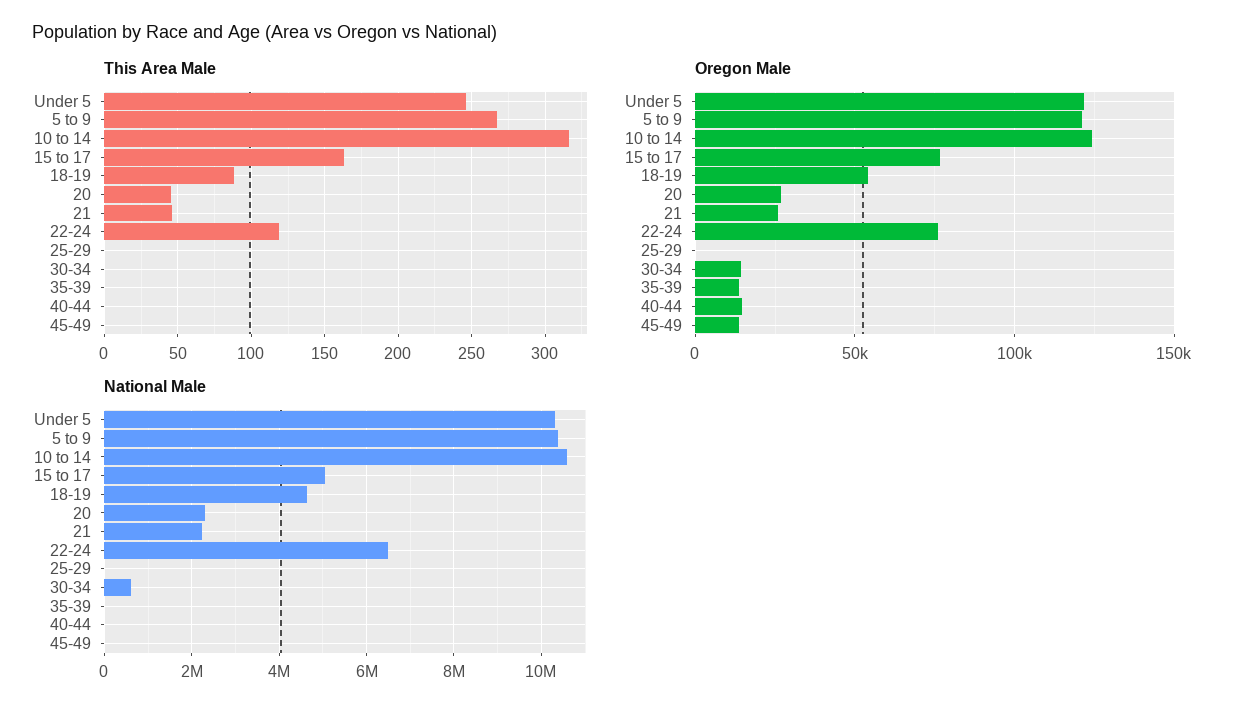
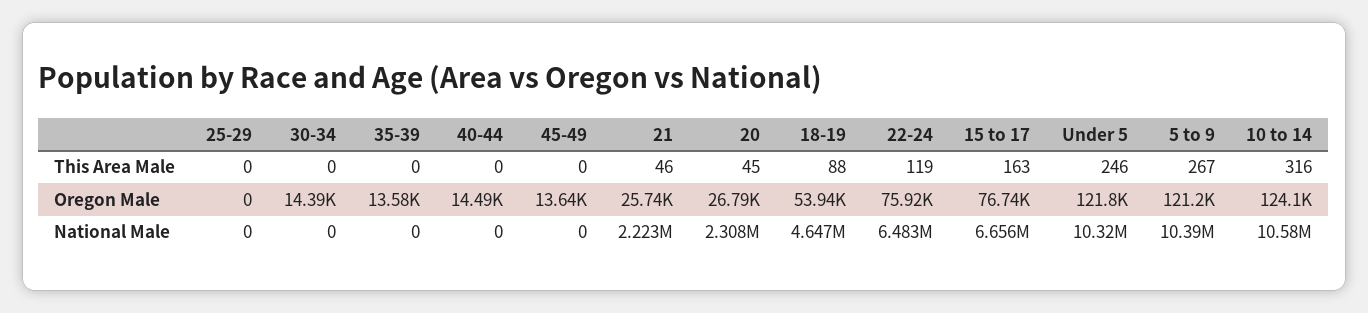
  {
    "This Area Male": {
      "Under 5": 246,
      "5 to 9": 267,
      "10 to 14": 316,
      "15 to 17": 163,
      "18-19": 88,
      "20": 45,
      "21": 46,
      "22-24": 119,
      "25-29": 0,
      "30-34": 0,
      "35-39": 0,
      "40-44": 0,
      "45-49": 0
    },
    "Oregon Male": {
      "Under 5": 121800,
      "5 to 9": 121200,
      "10 to 14": 124100,
      "15 to 17": 76740,
      "18-19": 53940,
      "20": 26790,
      "21": 25740,
      "22-24": 75920,
      "25-29": 0,
      "30-34": 14390,
      "35-39": 13580,
      "40-44": 14490,
      "45-49": 13640
    },
    "National Male": {
      "Under 5": 10320000,
      "5 to 9": 10390000,
      "10 to 14": 10580000,
-     "15 to 17": 5000000,
+     "15 to 17": 6656000,
      "18-19": 4647000,
      "20": 2308000,
      "21": 2223000,
      "22-24": 6483000,
      "25-29": 0,
-     "30-34": 600000,
+     "30-34": 0,
      "35-39": 0,
      "40-44": 0,
      "45-49": 0
    }
  }

